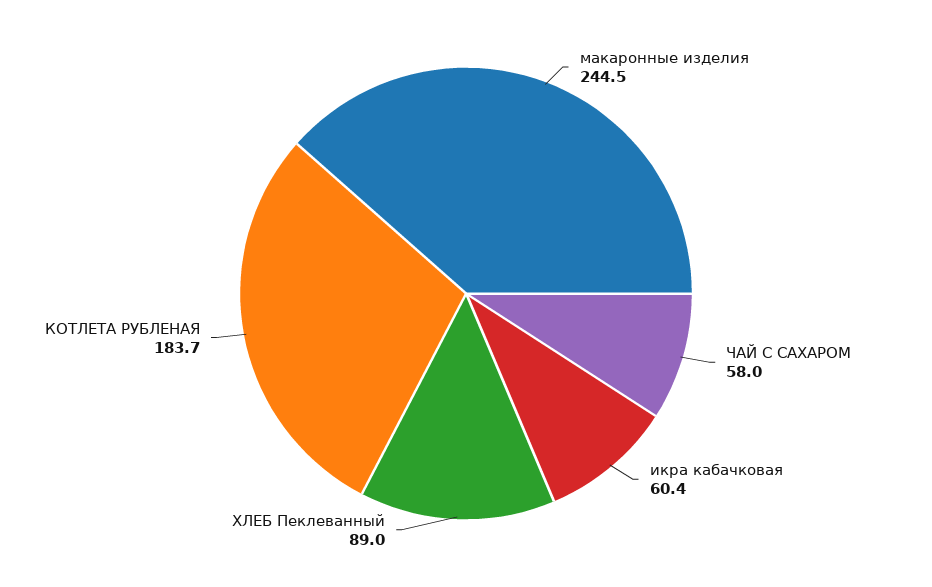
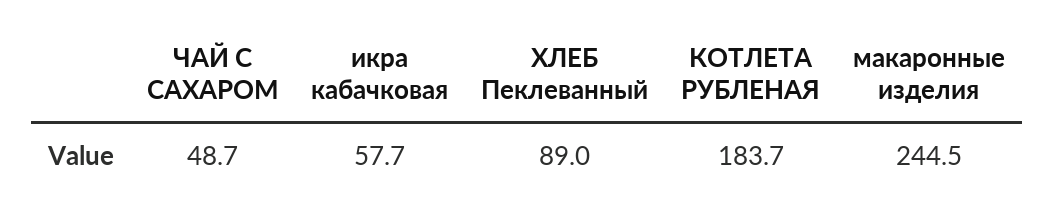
  {
    "макаронные изделия": 244.5,
-   "ЧАЙ С САХАРОМ": 58,
+   "ЧАЙ С САХАРОМ": 48.7,
-   "икра кабачковая": 60.4,
+   "икра кабачковая": 57.7,
    "ХЛЕБ Пеклеванный": 89,
    "КОТЛЕТА РУБЛЕНАЯ": 183.7
  }

